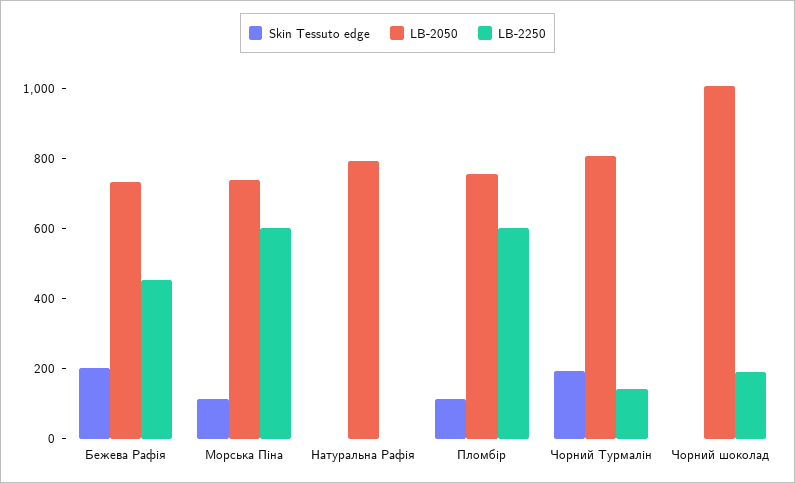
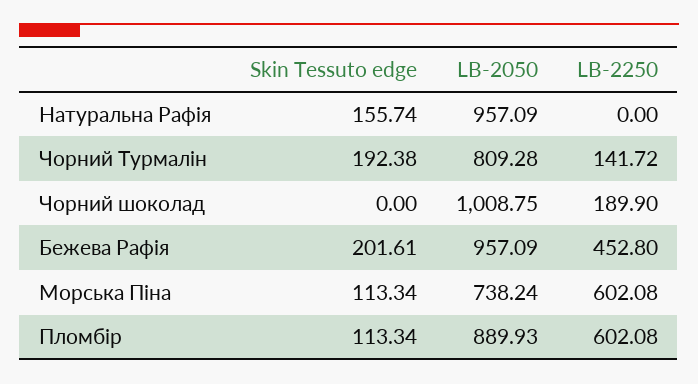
  {
    "Skin Tessuto edge": {
      "Бежева Рафія": 201.61,
      "Морська Піна": 113.34,
-     "Натуральна Рафія": 0,
+     "Натуральна Рафія": 155.74,
      "Пломбір": 113.34,
      "Чорний Турмалін": 192.38,
      "Чорний шоколад": 0
    },
    "LB-2050": {
-     "Бежева Рафія": 750,
+     "Бежева Рафія": 957.09,
      "Морська Піна": 738.24,
-     "Натуральна Рафія": 800,
+     "Натуральна Рафія": 957.09,
-     "Пломбір": 750,
+     "Пломбір": 889.93,
      "Чорний Турмалін": 809.28,
      "Чорний шоколад": 1008.75
    },
    "LB-2250": {
      "Бежева Рафія": 452.8,
      "Морська Піна": 602.08,
      "Натуральна Рафія": 0,
      "Пломбір": 602.08,
      "Чорний Турмалін": 141.72,
      "Чорний шоколад": 189.9
    }
  }

